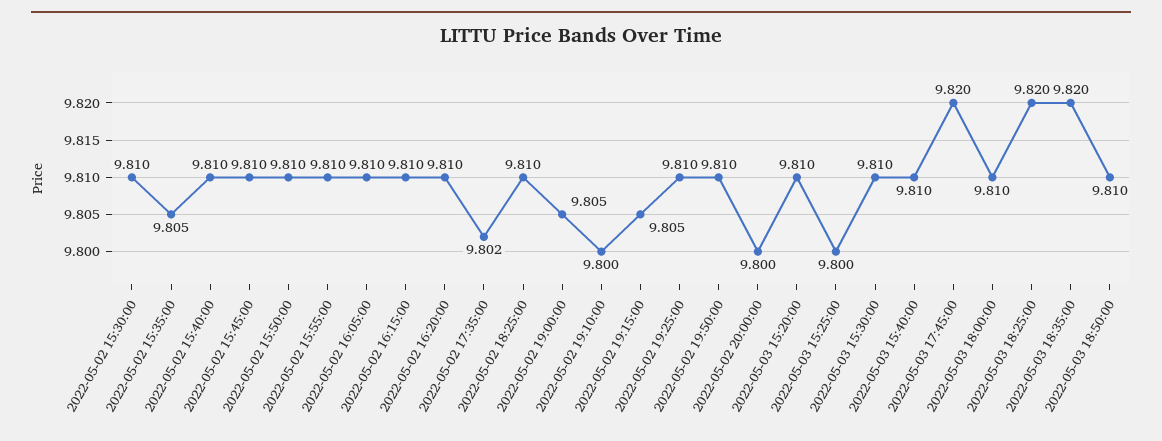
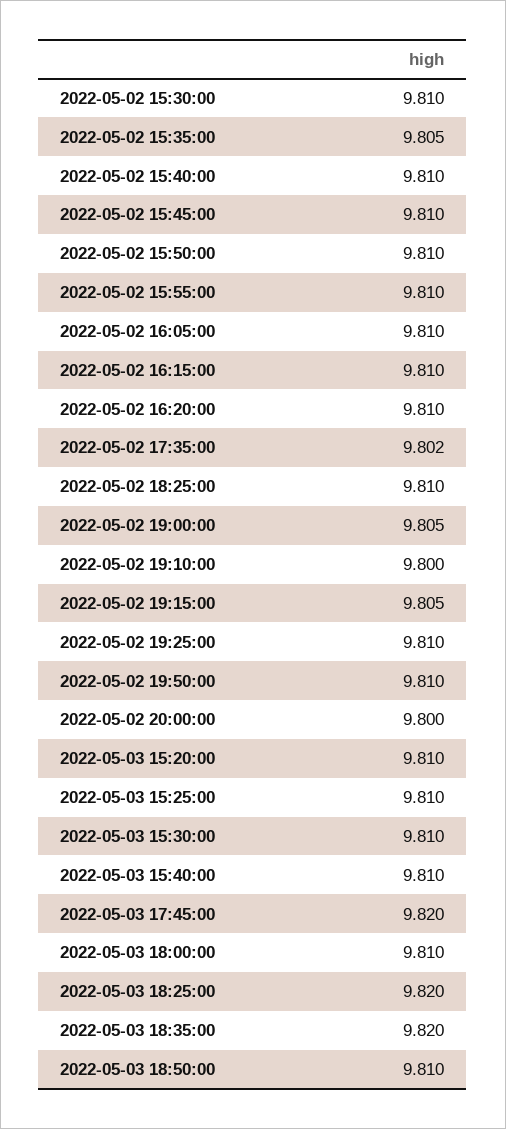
  {
    "2022-05-02 15:30:00": 9.81,
    "2022-05-02 15:35:00": 9.805,
    "2022-05-02 15:40:00": 9.81,
    "2022-05-02 15:45:00": 9.81,
    "2022-05-02 15:50:00": 9.81,
    "2022-05-02 15:55:00": 9.81,
    "2022-05-02 16:05:00": 9.81,
    "2022-05-02 16:15:00": 9.81,
    "2022-05-02 16:20:00": 9.81,
    "2022-05-02 17:35:00": 9.802,
    "2022-05-02 18:25:00": 9.81,
    "2022-05-02 19:00:00": 9.805,
    "2022-05-02 19:10:00": 9.8,
    "2022-05-02 19:15:00": 9.805,
    "2022-05-02 19:25:00": 9.81,
    "2022-05-02 19:50:00": 9.81,
    "2022-05-02 20:00:00": 9.8,
    "2022-05-03 15:20:00": 9.81,
-   "2022-05-03 15:25:00": 9.8,
+   "2022-05-03 15:25:00": 9.81,
    "2022-05-03 15:30:00": 9.81,
    "2022-05-03 15:40:00": 9.81,
    "2022-05-03 17:45:00": 9.82,
    "2022-05-03 18:00:00": 9.81,
    "2022-05-03 18:25:00": 9.82,
    "2022-05-03 18:35:00": 9.82,
    "2022-05-03 18:50:00": 9.81
  }

